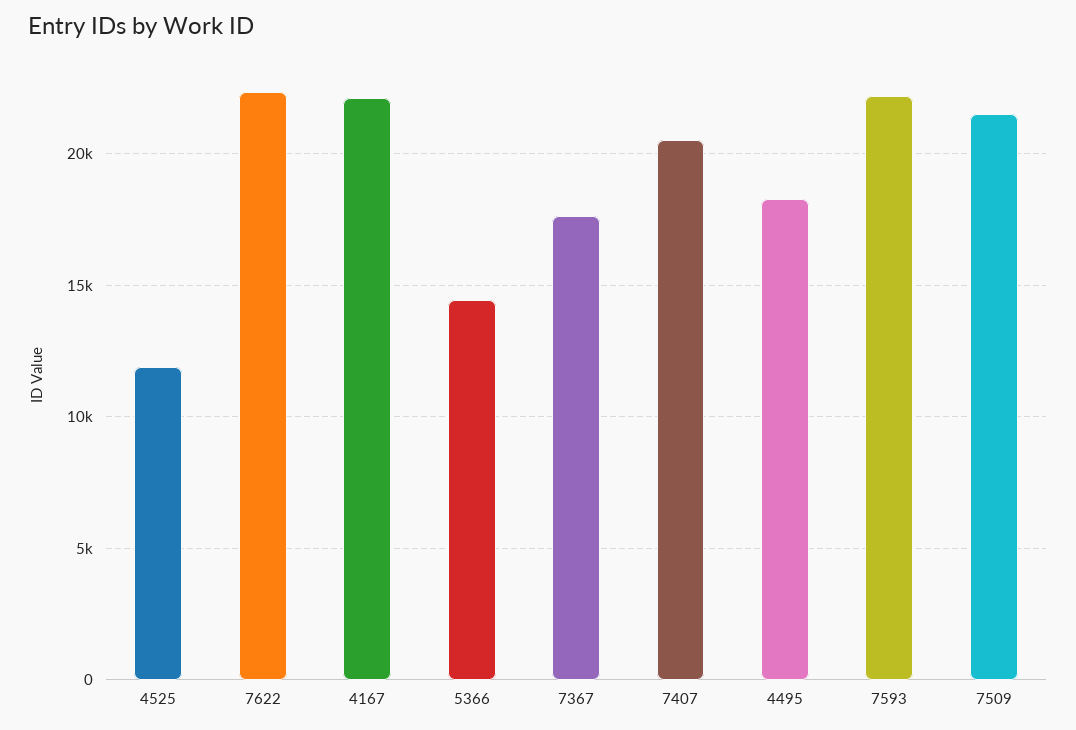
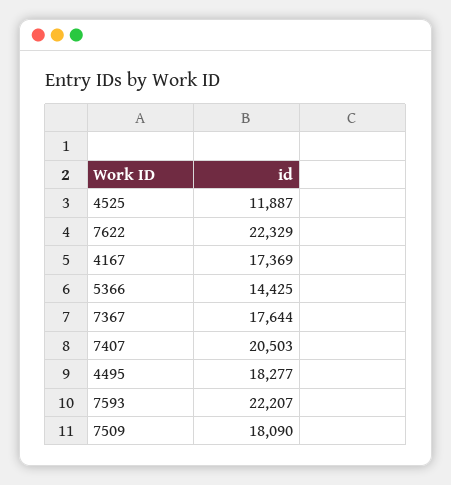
  {
    "4525": 11887,
    "7622": 22329,
-   "4167": 22000,
+   "4167": 17369,
    "5366": 14425,
    "7367": 17644,
    "7407": 20503,
    "4495": 18277,
    "7593": 22207,
-   "7509": 21500
+   "7509": 18090
  }

